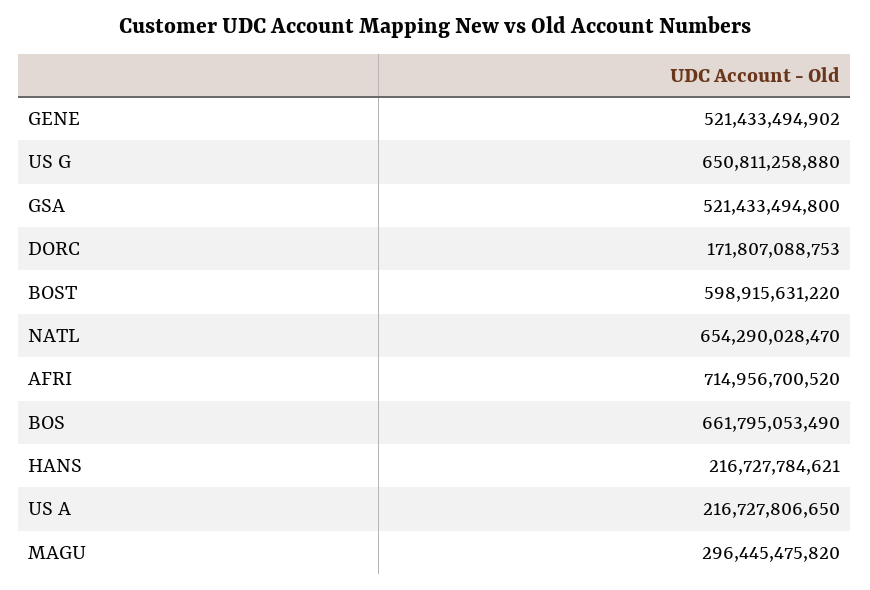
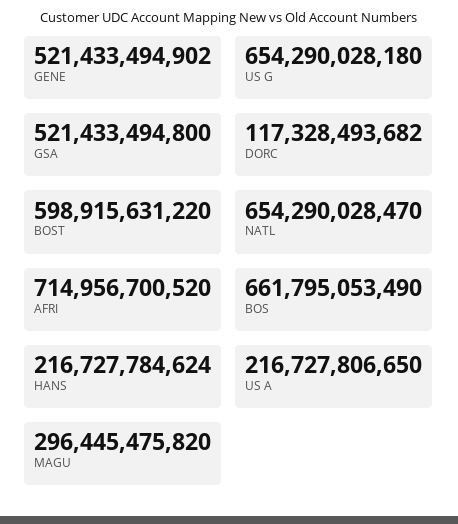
  {
    "GENE": 521433494902,
-   "US G": 650811258880,
+   "US G": 654290028180,
    "GSA": 521433494800,
-   "DORC": 171807088753,
+   "DORC": 117328493682,
    "BOST": 598915631220,
    "NATL": 654290028470,
    "AFRI": 714956700520,
    "BOS": 661795053490,
-   "HANS": 216727784621,
+   "HANS": 216727784624,
    "US A": 216727806650,
    "MAGU": 296445475820
  }

